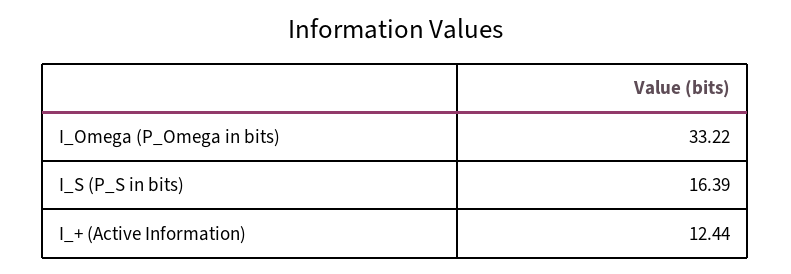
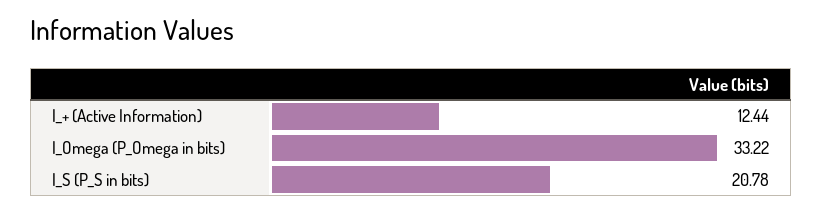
  {
    "I_Omega (P_Omega in bits)": 33.22,
-   "I_S (P_S in bits)": 16.39,
+   "I_S (P_S in bits)": 20.78,
    "I_+ (Active Information)": 12.44
  }

